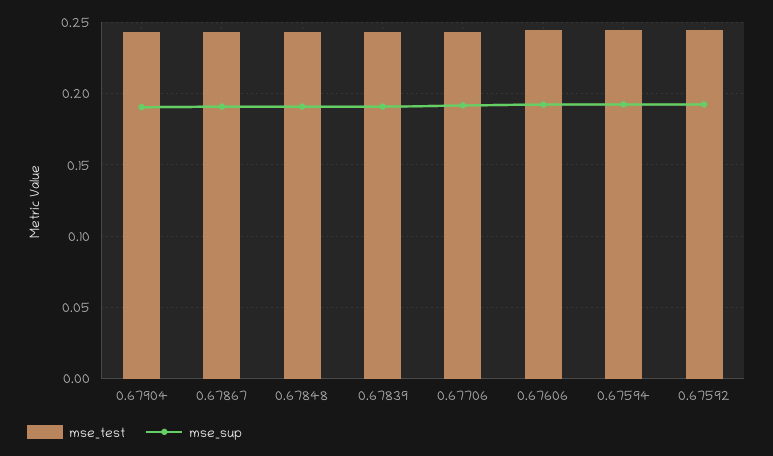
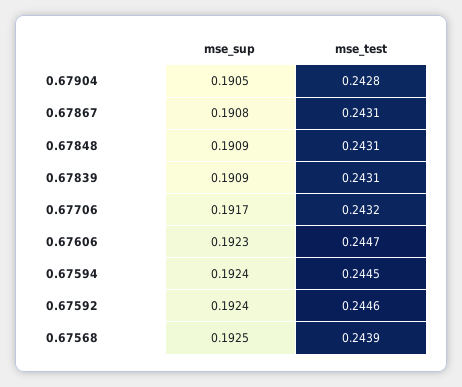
  {
    "mse_test": {
      "0.67904": 0.2428,
      "0.67867": 0.2431,
      "0.67848": 0.2431,
      "0.67839": 0.2431,
      "0.67706": 0.2432,
      "0.67606": 0.2447,
      "0.67594": 0.2445,
-     "0.67592": 0.2446
+     "0.67592": 0.2446,
+     "0.67568": 0.2439
    },
    "mse_sup": {
      "0.67904": 0.1905,
      "0.67867": 0.1908,
      "0.67848": 0.1909,
      "0.67839": 0.1909,
      "0.67706": 0.1917,
      "0.67606": 0.1923,
      "0.67594": 0.1924,
-     "0.67592": 0.1924
+     "0.67592": 0.1924,
+     "0.67568": 0.1925
    }
  }

